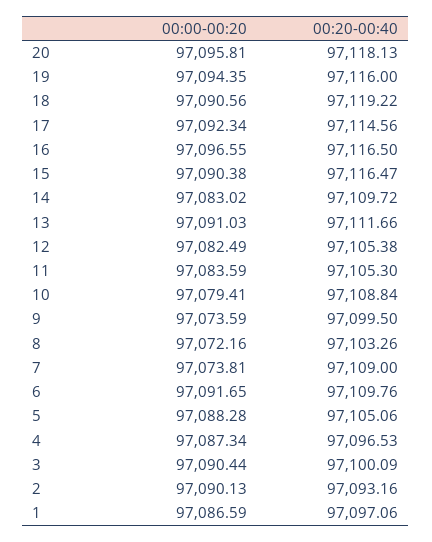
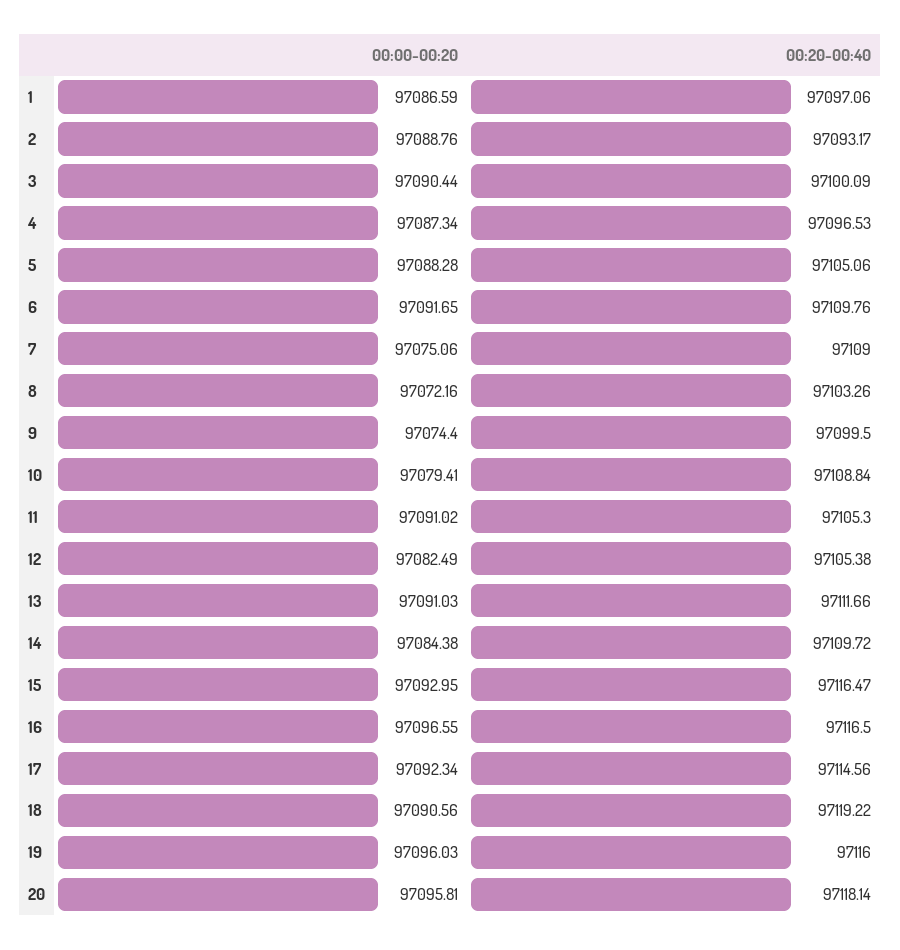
  {
    "00:00-00:20": {
      "20": 97095.81,
-     "19": 97094.35,
+     "19": 97096.03,
      "18": 97090.56,
      "17": 97092.34,
      "16": 97096.55,
-     "15": 97090.38,
+     "15": 97092.95,
-     "14": 97083.02,
+     "14": 97084.38,
      "13": 97091.03,
      "12": 97082.49,
-     "11": 97083.59,
+     "11": 97091.02,
      "10": 97079.41,
-     "9": 97073.59,
+     "9": 97074.4,
      "8": 97072.16,
-     "7": 97073.81,
+     "7": 97075.06,
      "6": 97091.65,
      "5": 97088.28,
      "4": 97087.34,
      "3": 97090.44,
-     "2": 97090.13,
+     "2": 97088.76,
      "1": 97086.59
    },
    "00:20-00:40": {
-     "20": 97118.13,
+     "20": 97118.14,
      "19": 97116,
      "18": 97119.22,
      "17": 97114.56,
      "16": 97116.5,
      "15": 97116.47,
      "14": 97109.72,
      "13": 97111.66,
      "12": 97105.38,
      "11": 97105.3,
      "10": 97108.84,
      "9": 97099.5,
      "8": 97103.26,
      "7": 97109,
      "6": 97109.76,
      "5": 97105.06,
      "4": 97096.53,
      "3": 97100.09,
-     "2": 97093.16,
+     "2": 97093.17,
      "1": 97097.06
    }
  }

